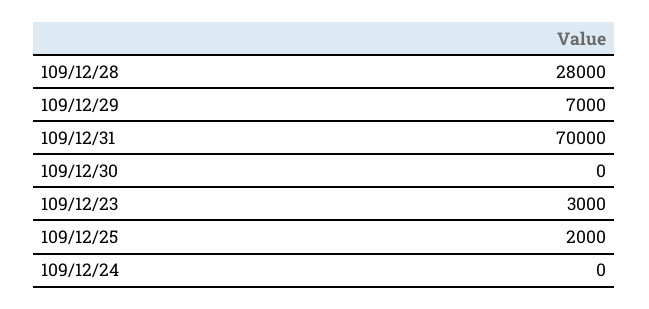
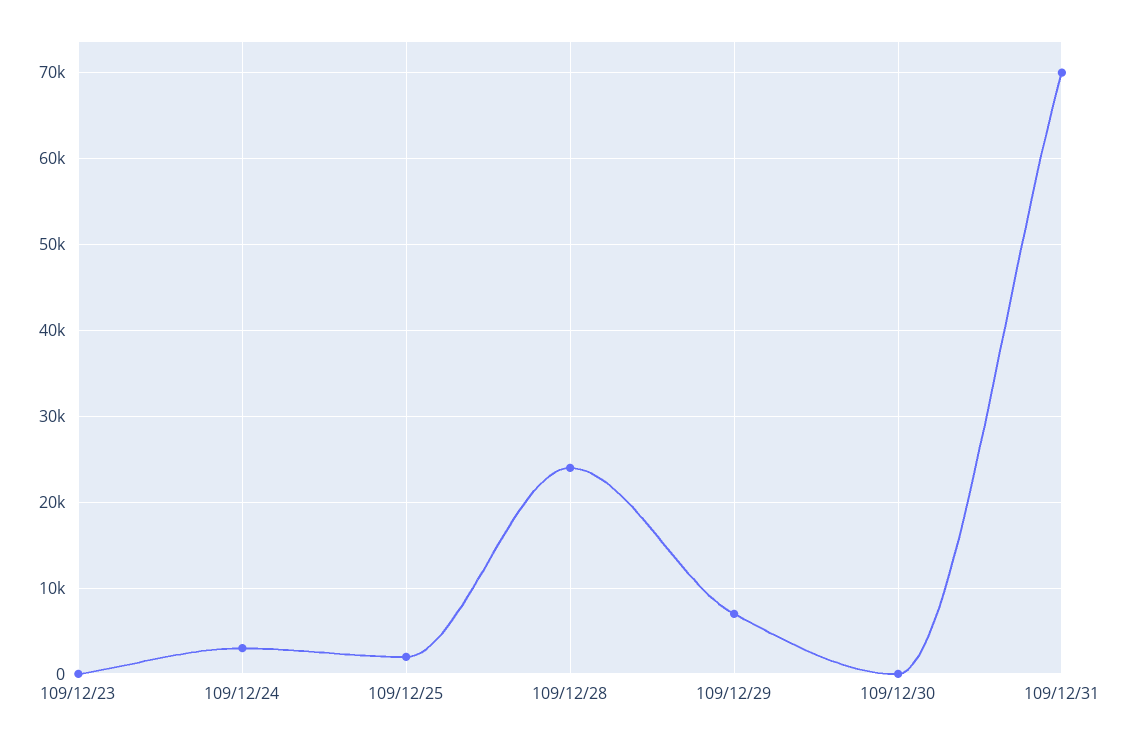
  {
-   "109/12/28": 28000,
+   "109/12/28": 24000,
    "109/12/29": 7000,
    "109/12/31": 70000,
    "109/12/30": 0,
-   "109/12/23": 3000,
+   "109/12/23": 0,
    "109/12/25": 2000,
-   "109/12/24": 0
+   "109/12/24": 3000
  }

